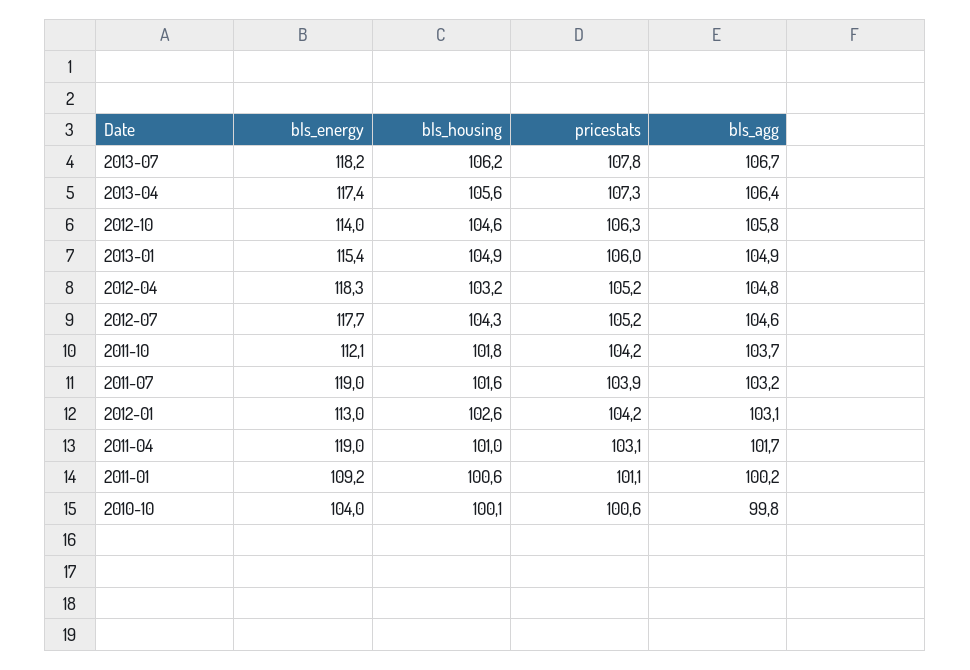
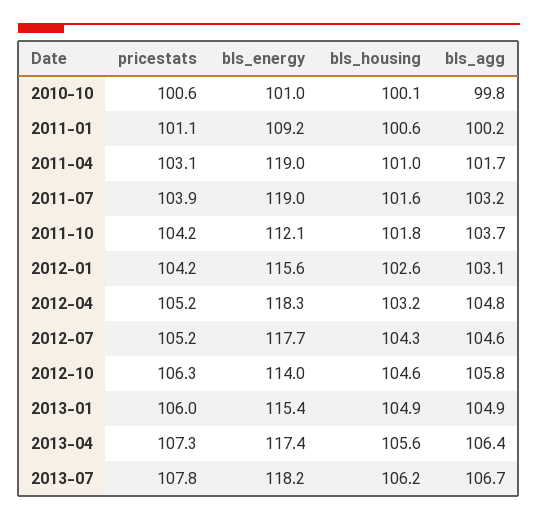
  {
    "bls_energy": {
      "2013-07": 118.2,
      "2013-04": 117.4,
      "2012-10": 114,
      "2013-01": 115.4,
      "2012-04": 118.3,
      "2012-07": 117.7,
      "2011-10": 112.1,
      "2011-07": 119,
-     "2012-01": 113,
+     "2012-01": 115.6,
      "2011-04": 119,
      "2011-01": 109.2,
-     "2010-10": 104
+     "2010-10": 101
    },
    "bls_housing": {
      "2013-07": 106.2,
      "2013-04": 105.6,
      "2012-10": 104.6,
      "2013-01": 104.9,
      "2012-04": 103.2,
      "2012-07": 104.3,
      "2011-10": 101.8,
      "2011-07": 101.6,
      "2012-01": 102.6,
      "2011-04": 101,
      "2011-01": 100.6,
      "2010-10": 100.1
    },
    "pricestats": {
      "2013-07": 107.8,
      "2013-04": 107.3,
      "2012-10": 106.3,
      "2013-01": 106,
      "2012-04": 105.2,
      "2012-07": 105.2,
      "2011-10": 104.2,
      "2011-07": 103.9,
      "2012-01": 104.2,
      "2011-04": 103.1,
      "2011-01": 101.1,
      "2010-10": 100.6
    },
    "bls_agg": {
      "2013-07": 106.7,
      "2013-04": 106.4,
      "2012-10": 105.8,
      "2013-01": 104.9,
      "2012-04": 104.8,
      "2012-07": 104.6,
      "2011-10": 103.7,
      "2011-07": 103.2,
      "2012-01": 103.1,
      "2011-04": 101.7,
      "2011-01": 100.2,
      "2010-10": 99.8
    }
  }

